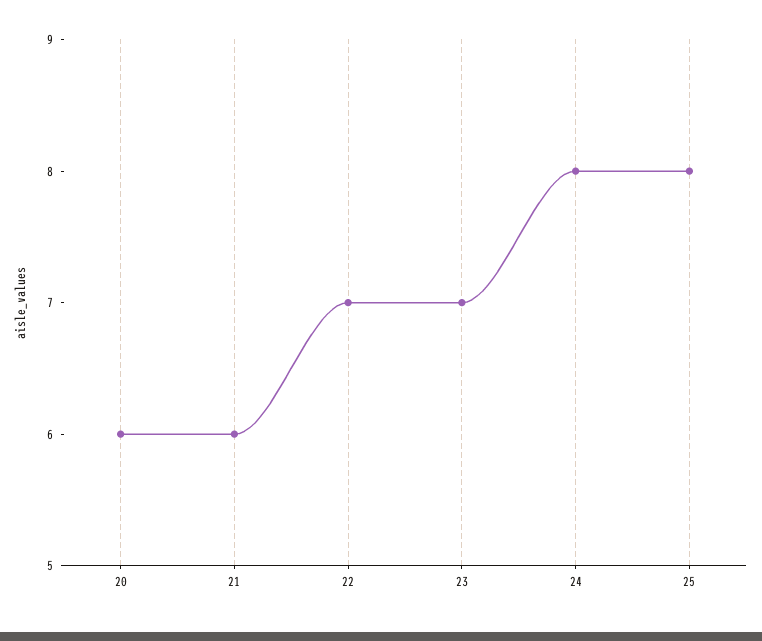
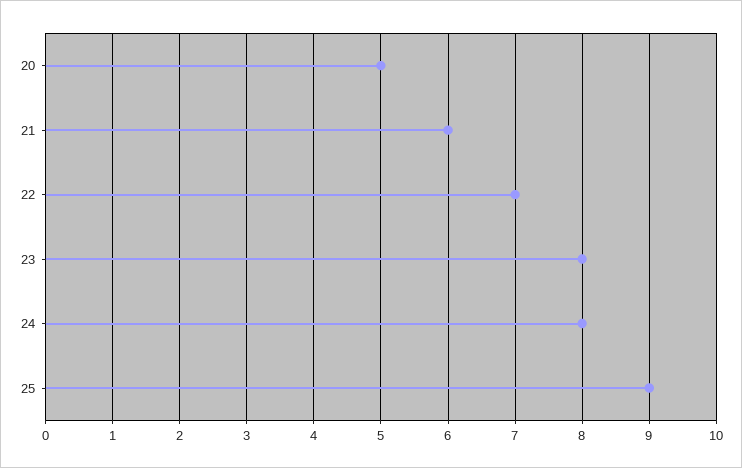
  {
-   "20": 6,
+   "20": 5,
    "21": 6,
    "22": 7,
-   "23": 7,
+   "23": 8,
    "24": 8,
-   "25": 8
+   "25": 9
  }

